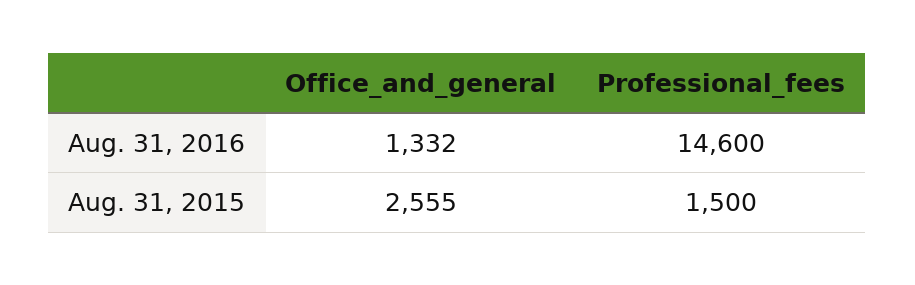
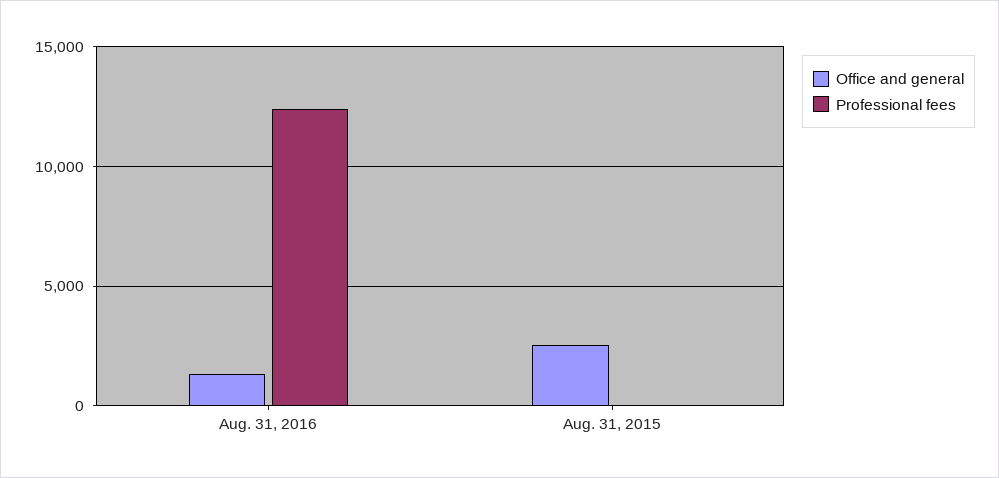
  {
    "Office_and_general": {
      "Aug. 31, 2016": 1332,
      "Aug. 31, 2015": 2555
    },
    "Professional_fees": {
-     "Aug. 31, 2016": 14600,
+     "Aug. 31, 2016": 12500,
-     "Aug. 31, 2015": 1500
+     "Aug. 31, 2015": 0
    }
  }

